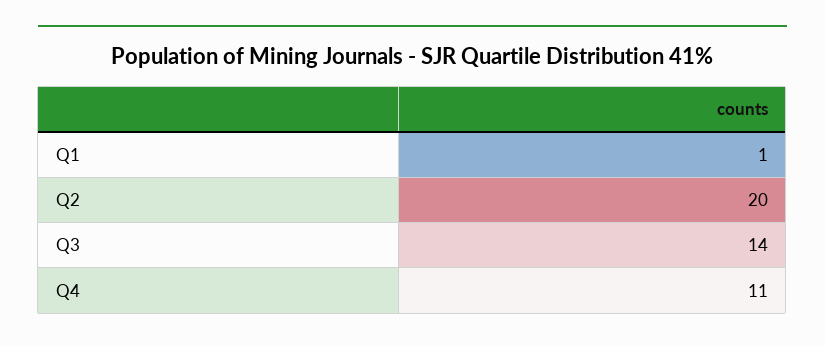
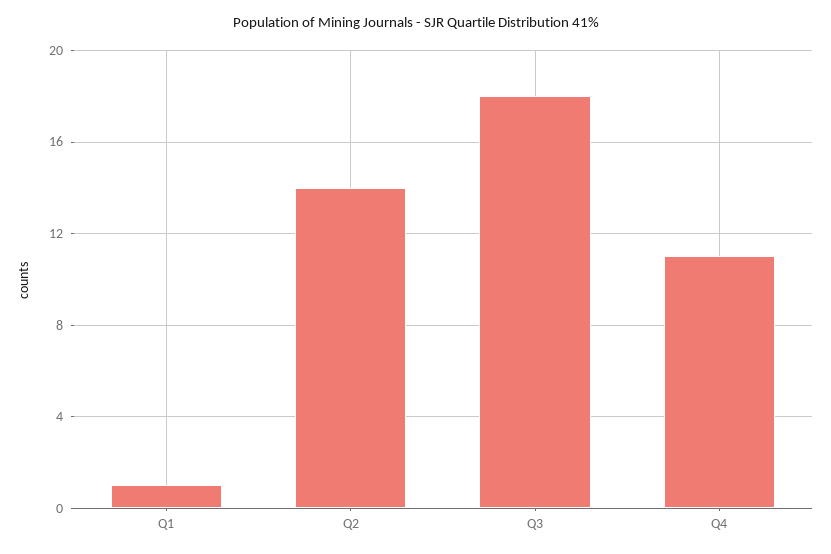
  {
    "Q1": 1,
-   "Q2": 20,
+   "Q2": 14,
-   "Q3": 14,
+   "Q3": 18,
    "Q4": 11
  }

